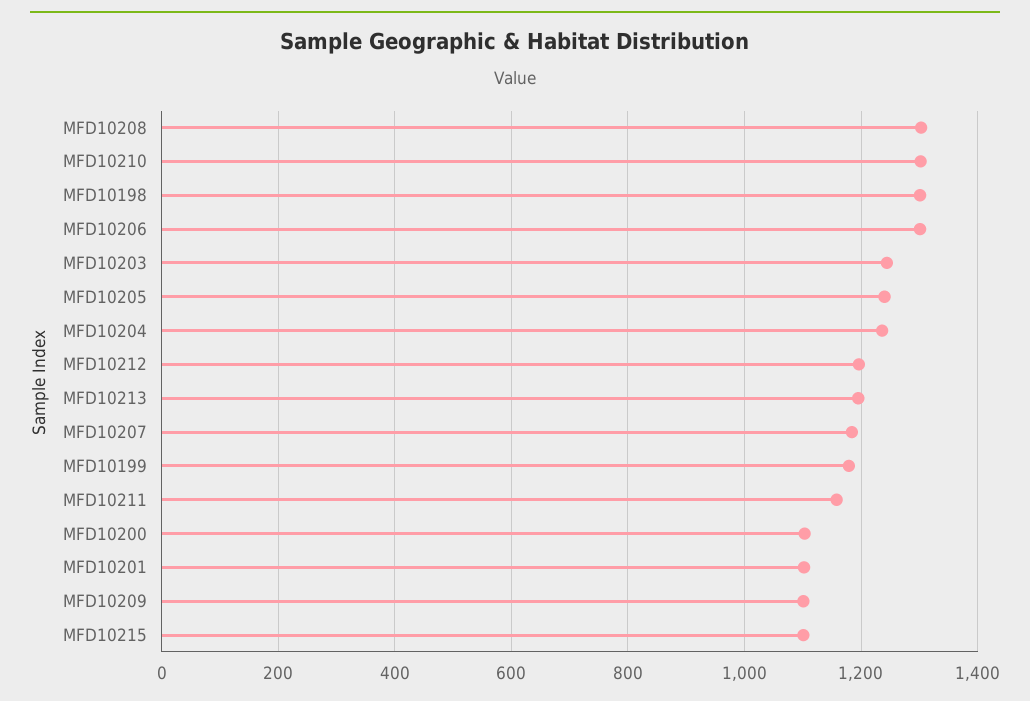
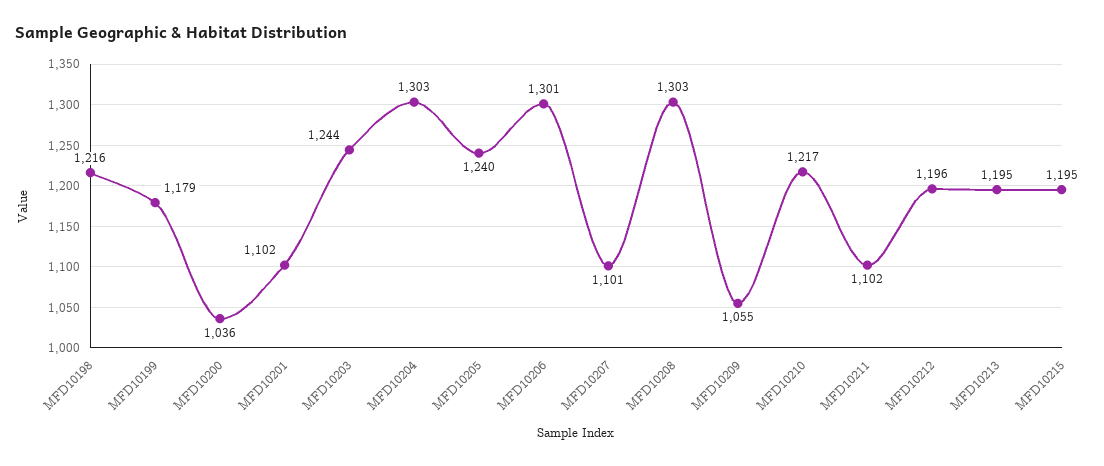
  {
    "MFD10208": 1303,
-   "MFD10210": 1300,
+   "MFD10210": 1217,
-   "MFD10198": 1300,
+   "MFD10198": 1216,
    "MFD10206": 1301,
    "MFD10203": 1244,
    "MFD10205": 1240,
-   "MFD10204": 1240,
+   "MFD10204": 1303,
    "MFD10212": 1196,
    "MFD10213": 1195,
-   "MFD10207": 1180,
+   "MFD10207": 1101,
    "MFD10199": 1179,
-   "MFD10211": 1160,
+   "MFD10211": 1102,
-   "MFD10200": 1100,
+   "MFD10200": 1036,
    "MFD10201": 1102,
-   "MFD10209": 1100,
+   "MFD10209": 1055,
-   "MFD10215": 1100
+   "MFD10215": 1195
  }

